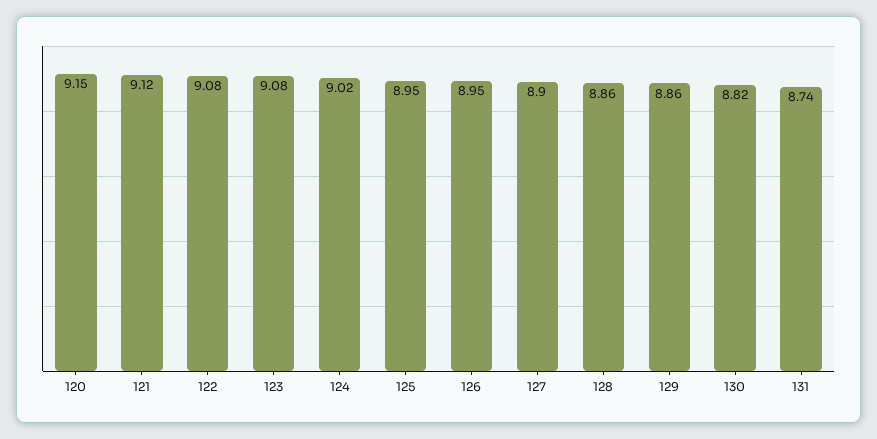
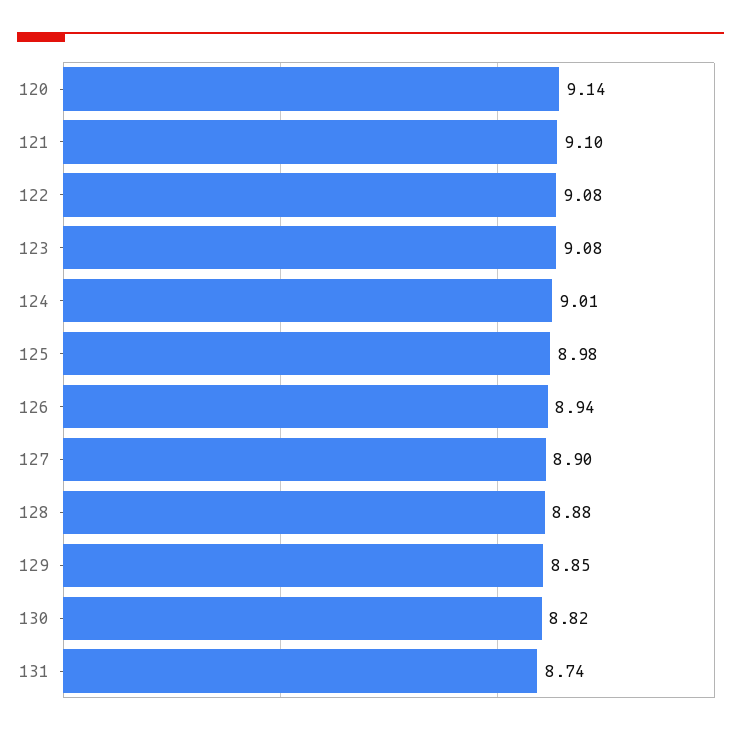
  {
-   "120": 9.15,
+   "120": 9.14,
-   "121": 9.12,
+   "121": 9.1,
    "122": 9.08,
    "123": 9.08,
-   "124": 9.02,
+   "124": 9.01,
-   "125": 8.95,
+   "125": 8.98,
-   "126": 8.95,
+   "126": 8.94,
    "127": 8.9,
-   "128": 8.86,
+   "128": 8.88,
-   "129": 8.86,
+   "129": 8.85,
    "130": 8.82,
    "131": 8.74
  }

